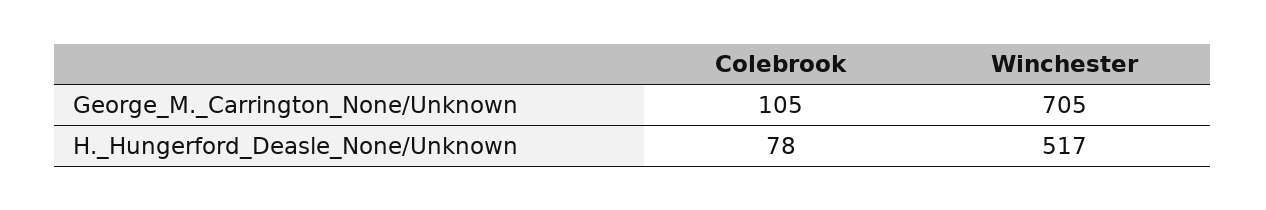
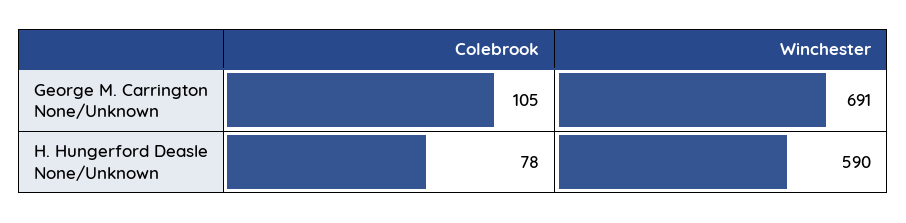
  {
    "Colebrook": {
      "George_M._Carrington_None/Unknown": 105,
      "H._Hungerford_Deasle_None/Unknown": 78
    },
    "Winchester": {
-     "George_M._Carrington_None/Unknown": 705,
+     "George_M._Carrington_None/Unknown": 691,
-     "H._Hungerford_Deasle_None/Unknown": 517
+     "H._Hungerford_Deasle_None/Unknown": 590
    }
  }

